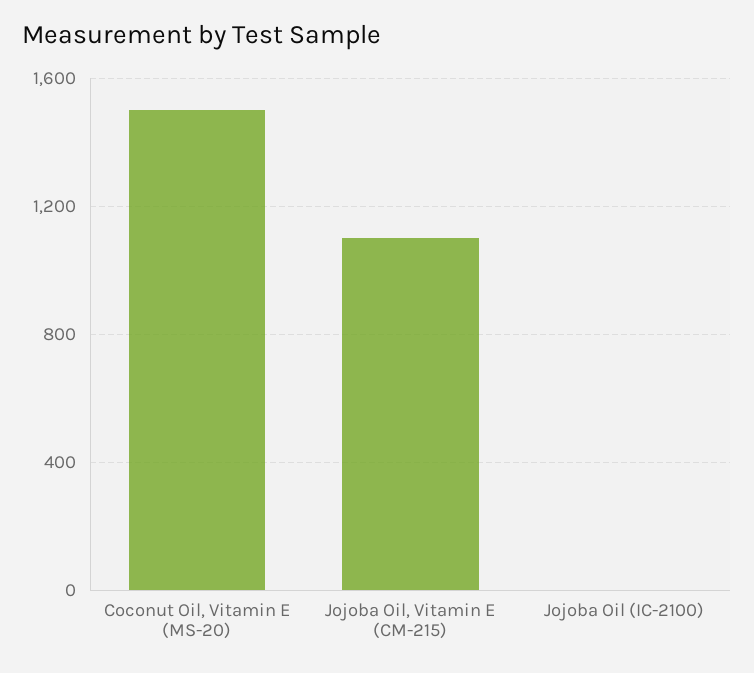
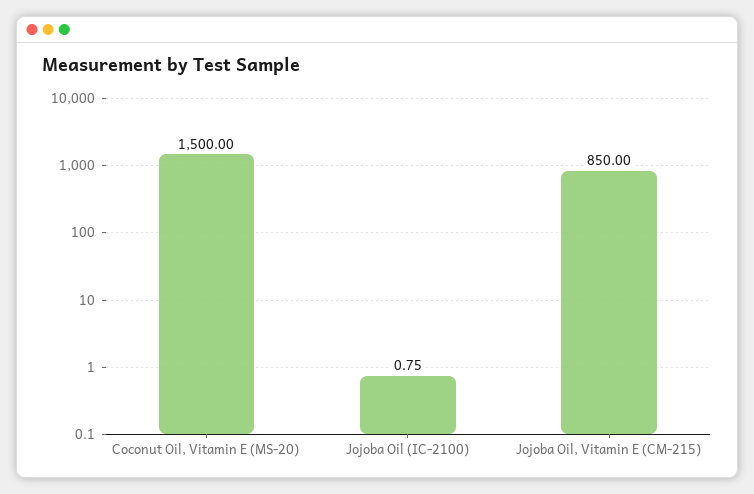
  {
    "Coconut Oil, Vitamin E (MS-20)": 1500,
-   "Jojoba Oil, Vitamin E (CM-215)": 1100,
+   "Jojoba Oil, Vitamin E (CM-215)": 850,
    "Jojoba Oil (IC-2100)": 0.75
  }

